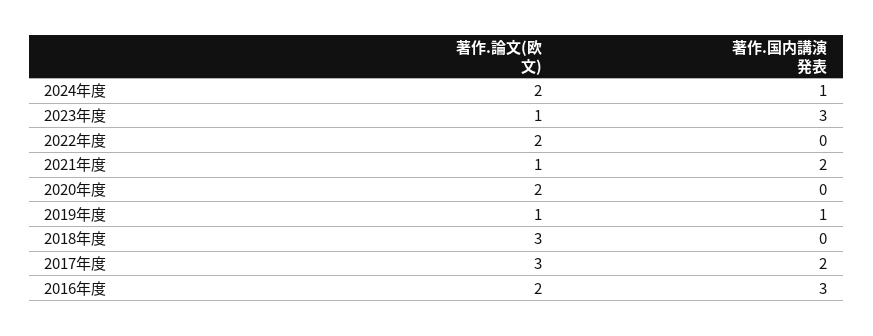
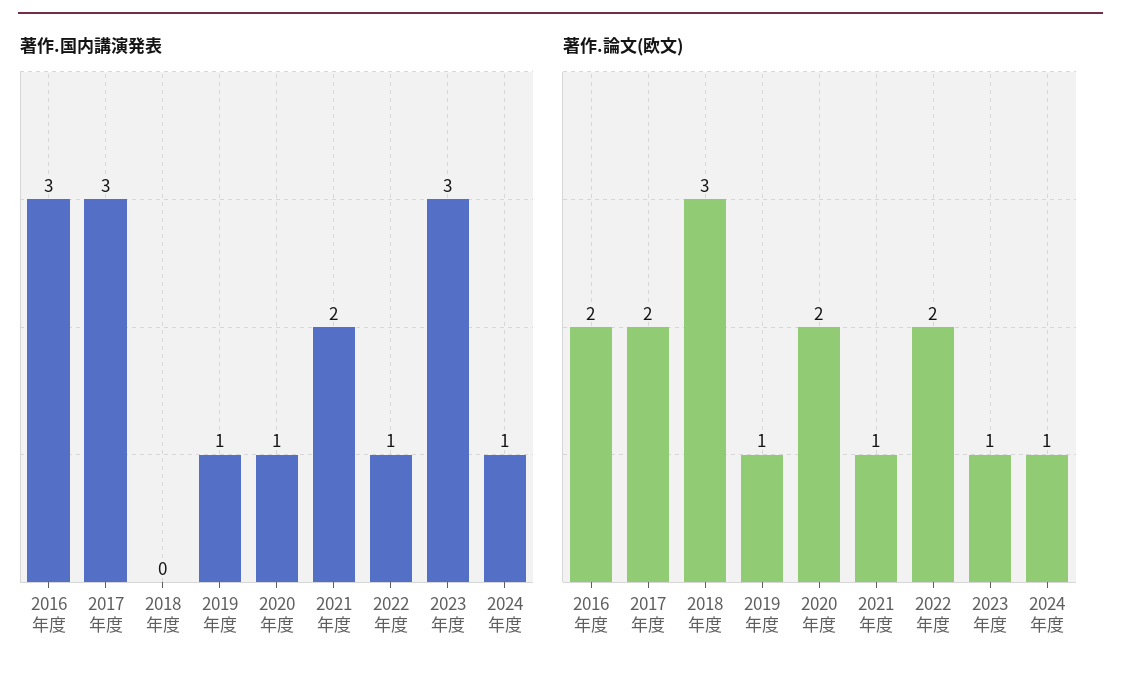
  {
    "著作.論文(欧文)": {
-     "2024年度": 2,
+     "2024年度": 1,
      "2023年度": 1,
      "2022年度": 2,
      "2021年度": 1,
      "2020年度": 2,
      "2019年度": 1,
      "2018年度": 3,
-     "2017年度": 3,
+     "2017年度": 2,
      "2016年度": 2
    },
    "著作.国内講演発表": {
      "2024年度": 1,
      "2023年度": 3,
-     "2022年度": 0,
+     "2022年度": 1,
      "2021年度": 2,
-     "2020年度": 0,
+     "2020年度": 1,
      "2019年度": 1,
      "2018年度": 0,
-     "2017年度": 2,
+     "2017年度": 3,
      "2016年度": 3
    }
  }

